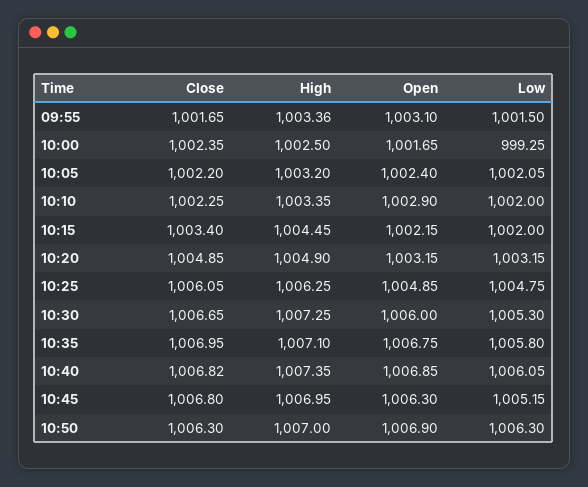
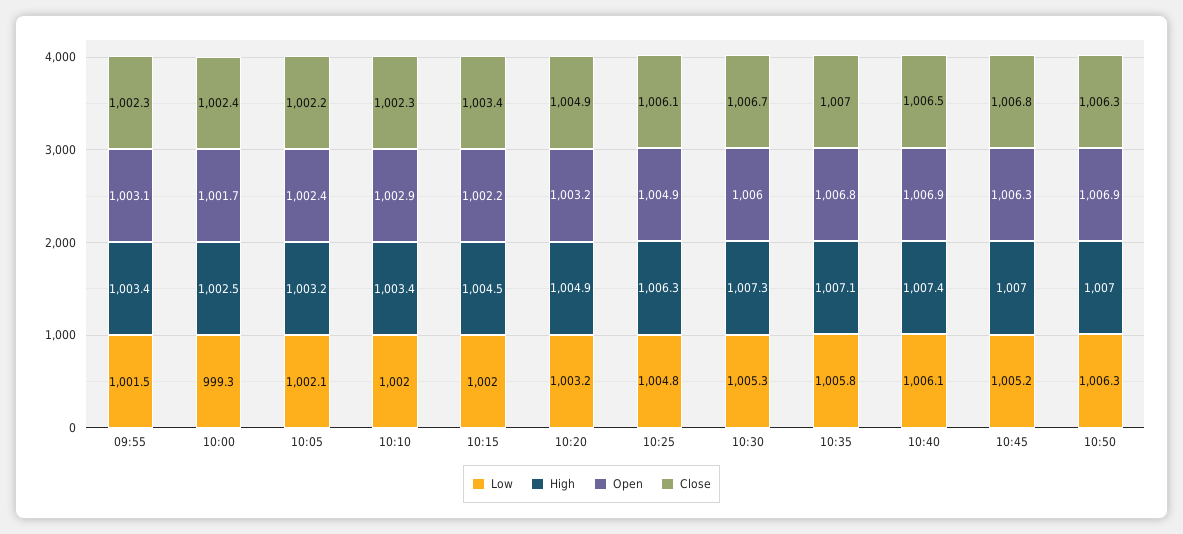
  {
    "Close": {
-     "09:55": 1001.65,
+     "09:55": 1002.3,
      "10:00": 1002.35,
      "10:05": 1002.2,
      "10:10": 1002.25,
      "10:15": 1003.4,
      "10:20": 1004.85,
      "10:25": 1006.05,
      "10:30": 1006.65,
      "10:35": 1006.95,
-     "10:40": 1006.82,
+     "10:40": 1006.5,
      "10:45": 1006.8,
      "10:50": 1006.3
    },
    "High": {
      "09:55": 1003.36,
      "10:00": 1002.5,
      "10:05": 1003.2,
      "10:10": 1003.35,
      "10:15": 1004.45,
      "10:20": 1004.9,
      "10:25": 1006.25,
      "10:30": 1007.25,
      "10:35": 1007.1,
      "10:40": 1007.35,
      "10:45": 1006.95,
      "10:50": 1007
    },
    "Open": {
      "09:55": 1003.1,
      "10:00": 1001.65,
      "10:05": 1002.4,
      "10:10": 1002.9,
      "10:15": 1002.15,
      "10:20": 1003.15,
      "10:25": 1004.85,
      "10:30": 1006,
      "10:35": 1006.75,
      "10:40": 1006.85,
      "10:45": 1006.3,
      "10:50": 1006.9
    },
    "Low": {
      "09:55": 1001.5,
      "10:00": 999.25,
      "10:05": 1002.05,
      "10:10": 1002,
      "10:15": 1002,
      "10:20": 1003.15,
      "10:25": 1004.75,
      "10:30": 1005.3,
      "10:35": 1005.8,
      "10:40": 1006.05,
      "10:45": 1005.15,
      "10:50": 1006.3
    }
  }

